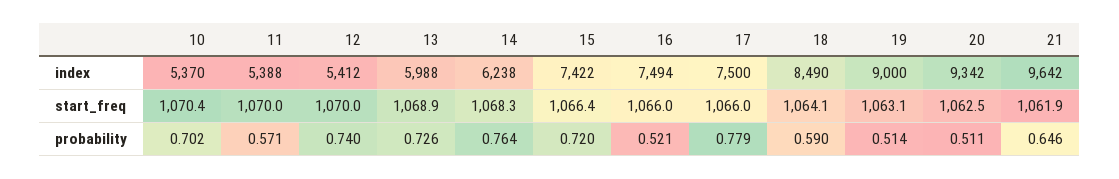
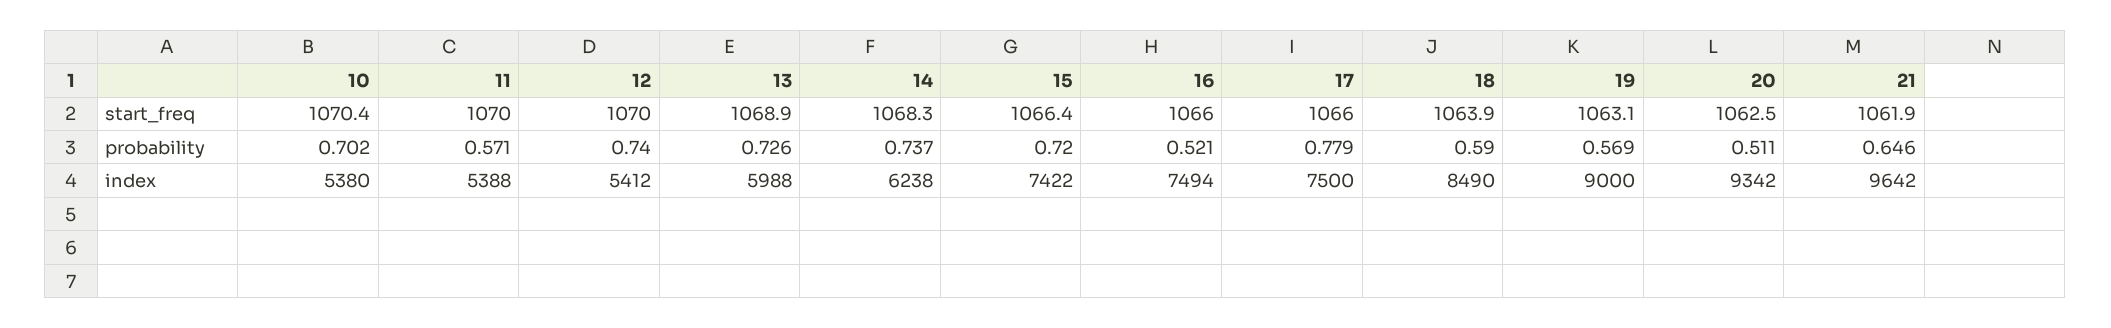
  {
    "10": {
-     "index": 5370,
+     "index": 5380,
      "start_freq": 1070.4,
      "probability": 0.702
    },
    "11": {
      "index": 5388,
      "start_freq": 1070,
      "probability": 0.571
    },
    "12": {
      "index": 5412,
      "start_freq": 1070,
      "probability": 0.74
    },
    "13": {
      "index": 5988,
      "start_freq": 1068.9,
      "probability": 0.726
    },
    "14": {
      "index": 6238,
      "start_freq": 1068.3,
-     "probability": 0.764
+     "probability": 0.737
    },
    "15": {
      "index": 7422,
      "start_freq": 1066.4,
      "probability": 0.72
    },
    "16": {
      "index": 7494,
      "start_freq": 1066,
      "probability": 0.521
    },
    "17": {
      "index": 7500,
      "start_freq": 1066,
      "probability": 0.779
    },
    "18": {
      "index": 8490,
-     "start_freq": 1064.1,
+     "start_freq": 1063.9,
      "probability": 0.59
    },
    "19": {
      "index": 9000,
      "start_freq": 1063.1,
-     "probability": 0.514
+     "probability": 0.569
    },
    "20": {
      "index": 9342,
      "start_freq": 1062.5,
      "probability": 0.511
    },
    "21": {
      "index": 9642,
      "start_freq": 1061.9,
      "probability": 0.646
    }
  }

